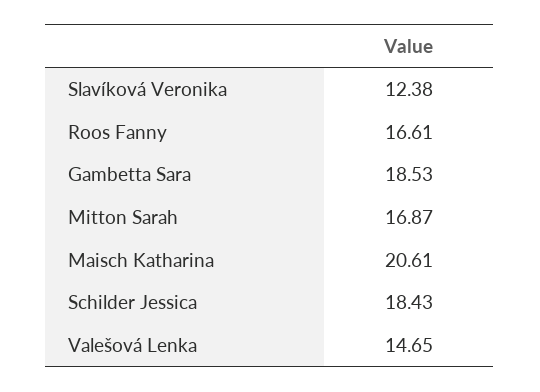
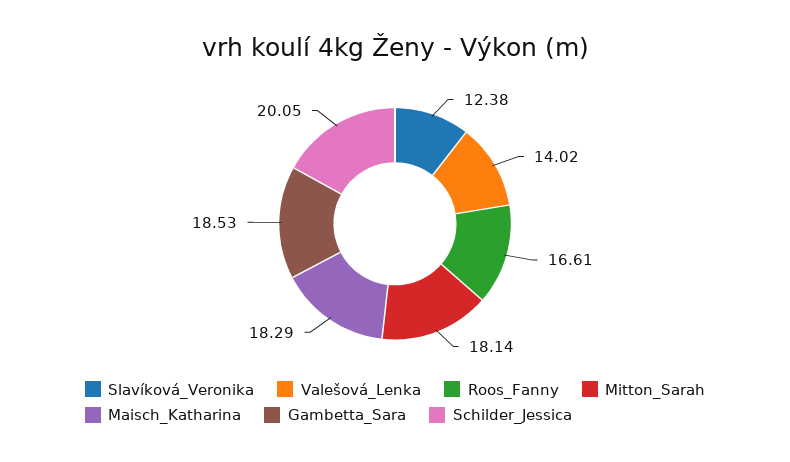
  {
    "Slavíková Veronika": 12.38,
    "Roos Fanny": 16.61,
    "Gambetta Sara": 18.53,
-   "Mitton Sarah": 16.87,
+   "Mitton Sarah": 18.14,
-   "Maisch Katharina": 20.61,
+   "Maisch Katharina": 18.29,
-   "Schilder Jessica": 18.43,
+   "Schilder Jessica": 20.05,
-   "Valešová Lenka": 14.65
+   "Valešová Lenka": 14.02
  }

